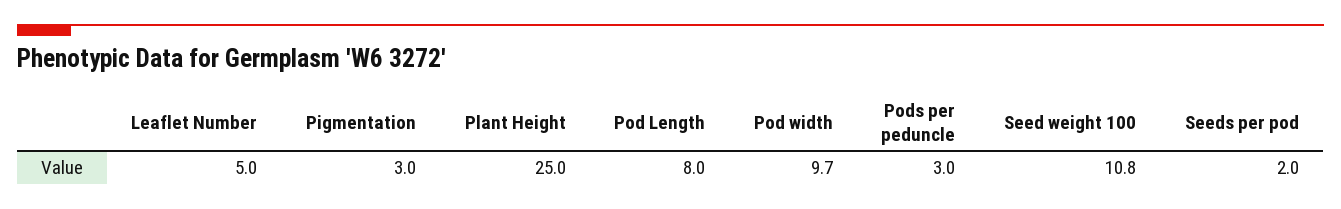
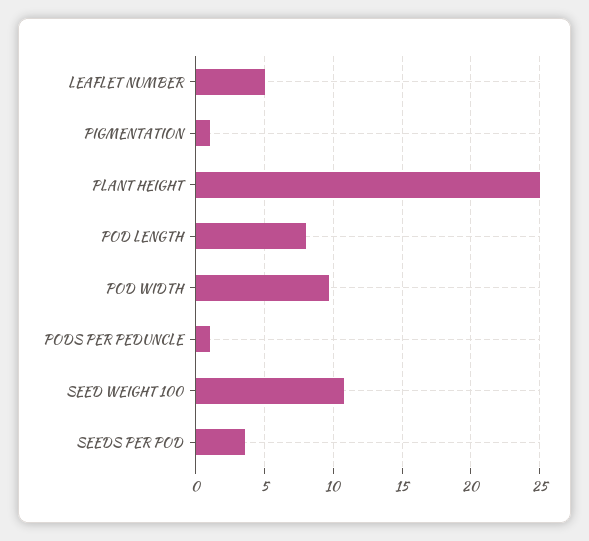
  {
    "Leaflet Number": 5,
-   "Pigmentation": 3,
+   "Pigmentation": 1,
    "Plant Height": 25,
    "Pod Length": 8,
    "Pod width": 9.7,
-   "Pods per peduncle": 3,
+   "Pods per peduncle": 1,
    "Seed weight 100": 10.8,
-   "Seeds per pod": 2
+   "Seeds per pod": 3.5
  }

